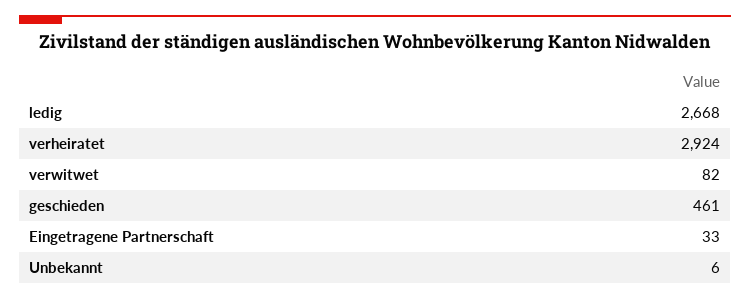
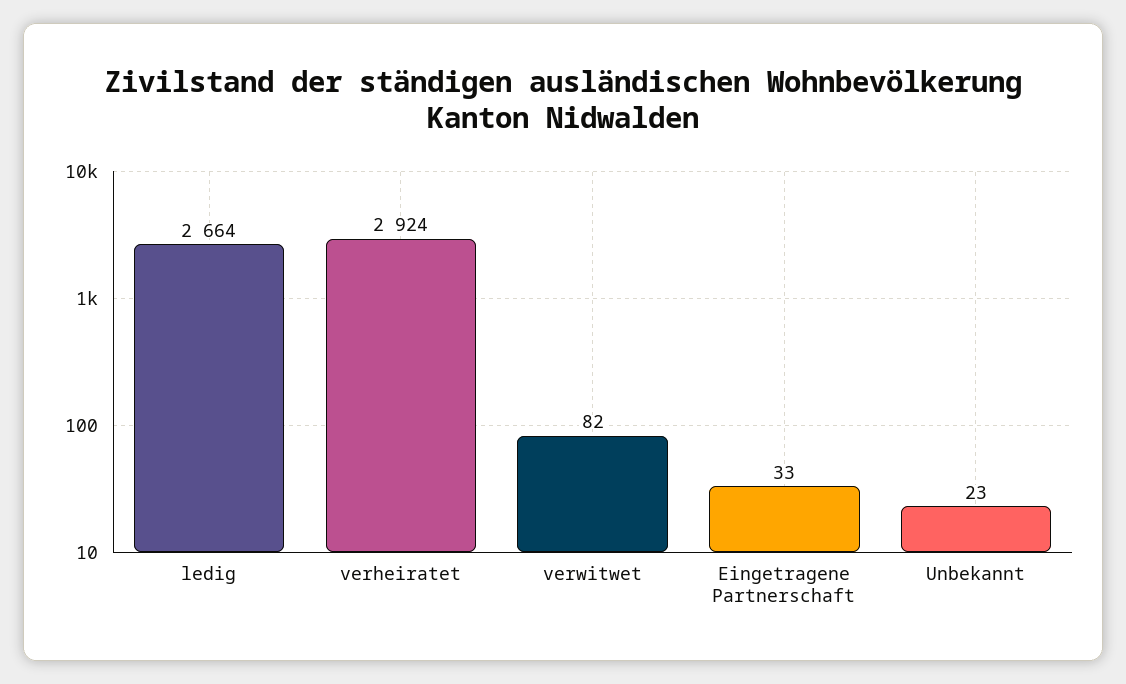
  {
-   "ledig": 2668,
+   "ledig": 2664,
    "verheiratet": 2924,
    "verwitwet": 82,
-   "geschieden": 461,
    "Eingetragene Partnerschaft": 33,
-   "Unbekannt": 6
+   "Unbekannt": 23
  }

